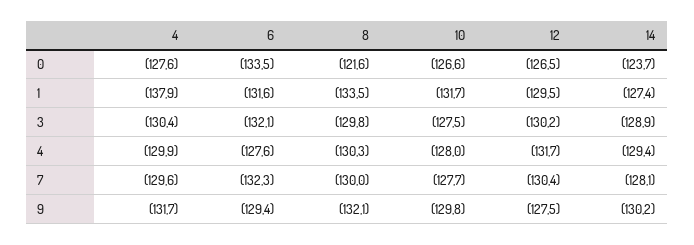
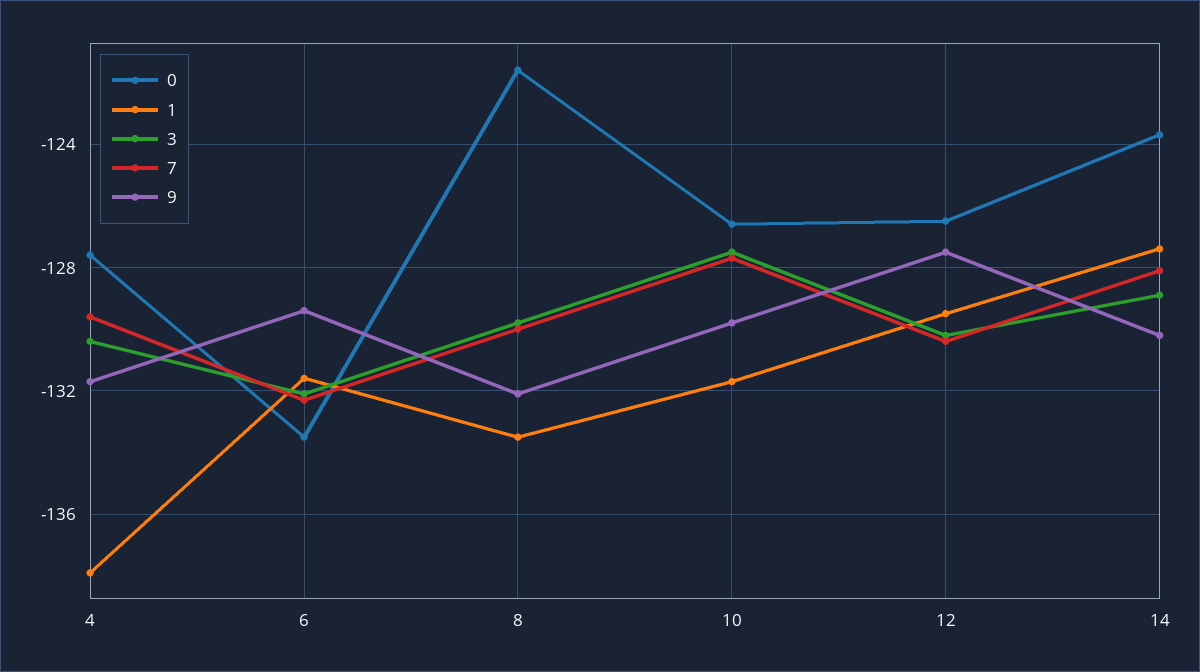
  {
    "0": {
      "4": -127.6,
      "6": -133.5,
      "8": -121.6,
      "10": -126.6,
      "12": -126.5,
      "14": -123.7
    },
    "1": {
      "4": -137.9,
      "6": -131.6,
      "8": -133.5,
      "10": -131.7,
      "12": -129.5,
      "14": -127.4
    },
    "3": {
      "4": -130.4,
      "6": -132.1,
      "8": -129.8,
      "10": -127.5,
      "12": -130.2,
      "14": -128.9
    },
-   "4": {
-     "4": -129.9,
-     "6": -127.6,
-     "8": -130.3,
-     "10": -128,
-     "12": -131.7,
-     "14": -129.4
-   },
    "7": {
      "4": -129.6,
      "6": -132.3,
      "8": -130,
      "10": -127.7,
      "12": -130.4,
      "14": -128.1
    },
    "9": {
      "4": -131.7,
      "6": -129.4,
      "8": -132.1,
      "10": -129.8,
      "12": -127.5,
      "14": -130.2
    }
  }

